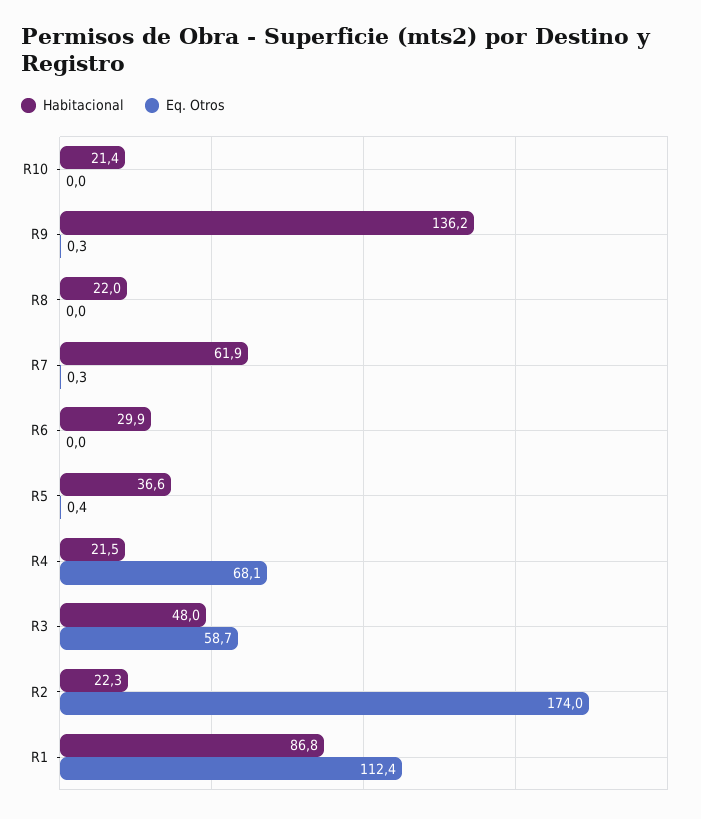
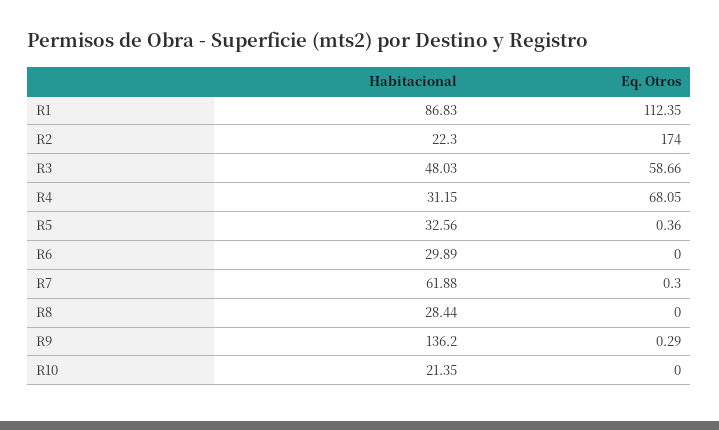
  {
    "Habitacional": {
      "R10": 21.35,
      "R9": 136.2,
-     "R8": 22,
+     "R8": 28.44,
      "R7": 61.88,
      "R6": 29.89,
-     "R5": 36.6,
+     "R5": 32.56,
-     "R4": 21.5,
+     "R4": 31.15,
      "R3": 48.03,
      "R2": 22.3,
      "R1": 86.83
    },
    "Eq. Otros": {
      "R10": 0,
      "R9": 0.29,
      "R8": 0,
      "R7": 0.3,
      "R6": 0,
      "R5": 0.36,
      "R4": 68.05,
      "R3": 58.66,
      "R2": 174,
      "R1": 112.35
    }
  }

